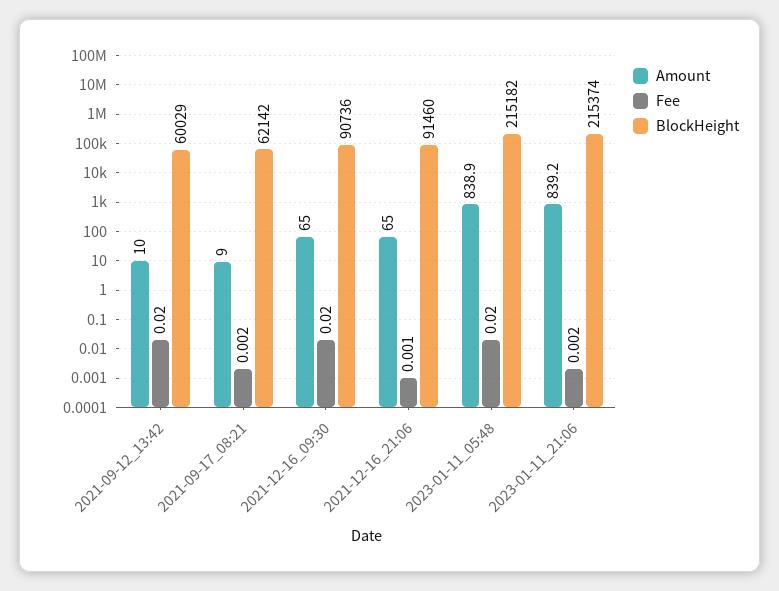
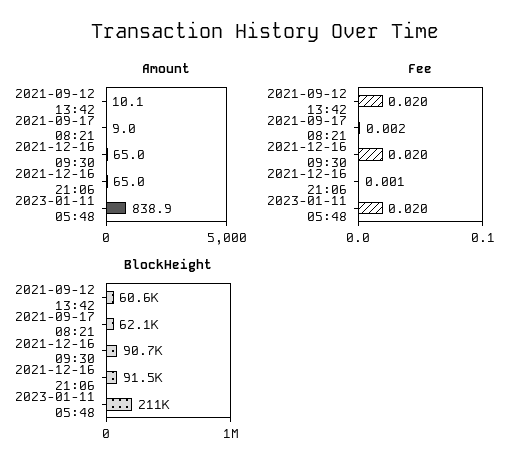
  {
    "Amount": {
-     "2021-09-12_13:42": 10,
+     "2021-09-12_13:42": 10.1,
      "2021-09-17_08:21": 9,
      "2021-12-16_09:30": 65,
      "2021-12-16_21:06": 65,
-     "2023-01-11_05:48": 838.9,
+     "2023-01-11_05:48": 838.9
-     "2023-01-11_21:06": 839.2
    },
    "Fee": {
      "2021-09-12_13:42": 0.02,
      "2021-09-17_08:21": 0.002,
      "2021-12-16_09:30": 0.02,
      "2021-12-16_21:06": 0.001,
-     "2023-01-11_05:48": 0.02,
+     "2023-01-11_05:48": 0.02
-     "2023-01-11_21:06": 0.002
    },
    "BlockHeight": {
-     "2021-09-12_13:42": 60029,
+     "2021-09-12_13:42": 60600,
      "2021-09-17_08:21": 62142,
      "2021-12-16_09:30": 90736,
      "2021-12-16_21:06": 91460,
-     "2023-01-11_05:48": 215182,
+     "2023-01-11_05:48": 211000
-     "2023-01-11_21:06": 215374
    }
  }

